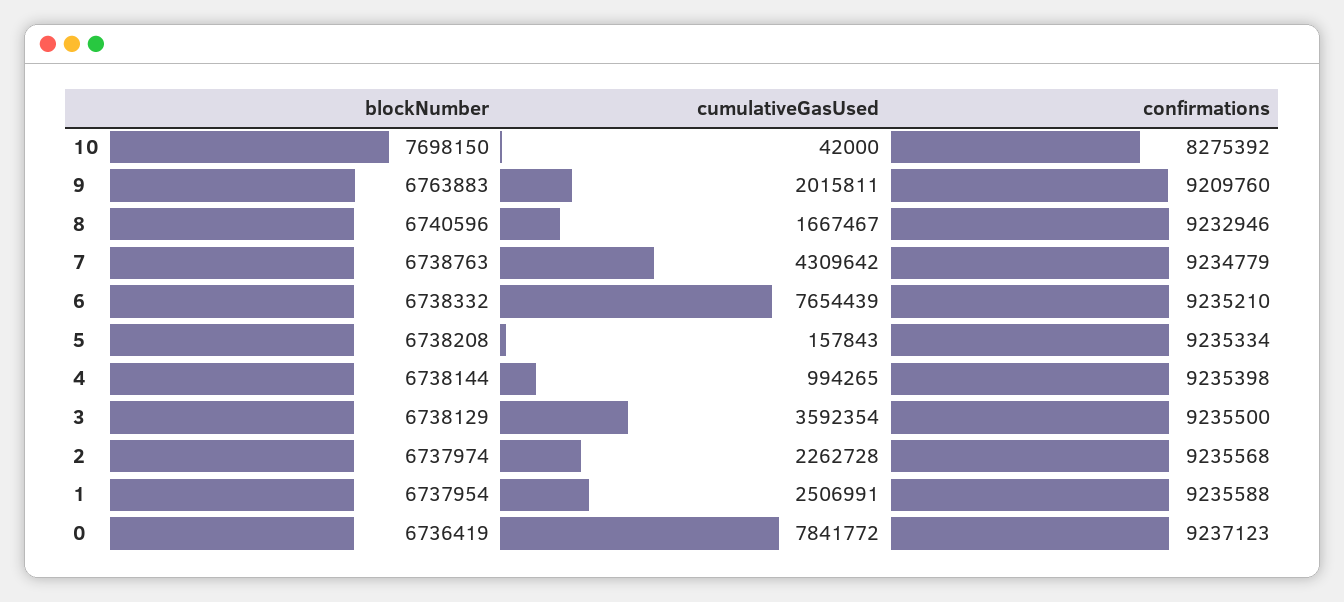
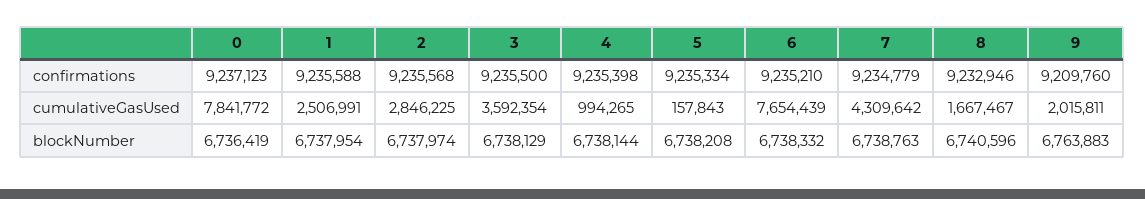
  {
    "blockNumber": {
-     "10": 7698150,
      "9": 6763883,
      "8": 6740596,
      "7": 6738763,
      "6": 6738332,
      "5": 6738208,
      "4": 6738144,
      "3": 6738129,
      "2": 6737974,
      "1": 6737954,
      "0": 6736419
    },
    "cumulativeGasUsed": {
-     "10": 42000,
      "9": 2015811,
      "8": 1667467,
      "7": 4309642,
      "6": 7654439,
      "5": 157843,
      "4": 994265,
      "3": 3592354,
-     "2": 2262728,
+     "2": 2846225,
      "1": 2506991,
      "0": 7841772
    },
    "confirmations": {
-     "10": 8275392,
      "9": 9209760,
      "8": 9232946,
      "7": 9234779,
      "6": 9235210,
      "5": 9235334,
      "4": 9235398,
      "3": 9235500,
      "2": 9235568,
      "1": 9235588,
      "0": 9237123
    }
  }

